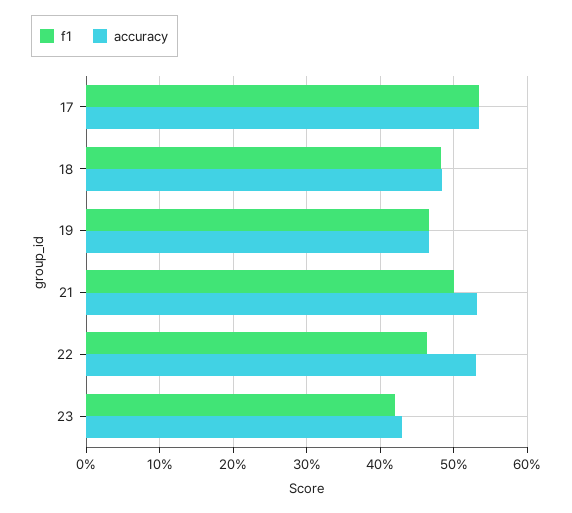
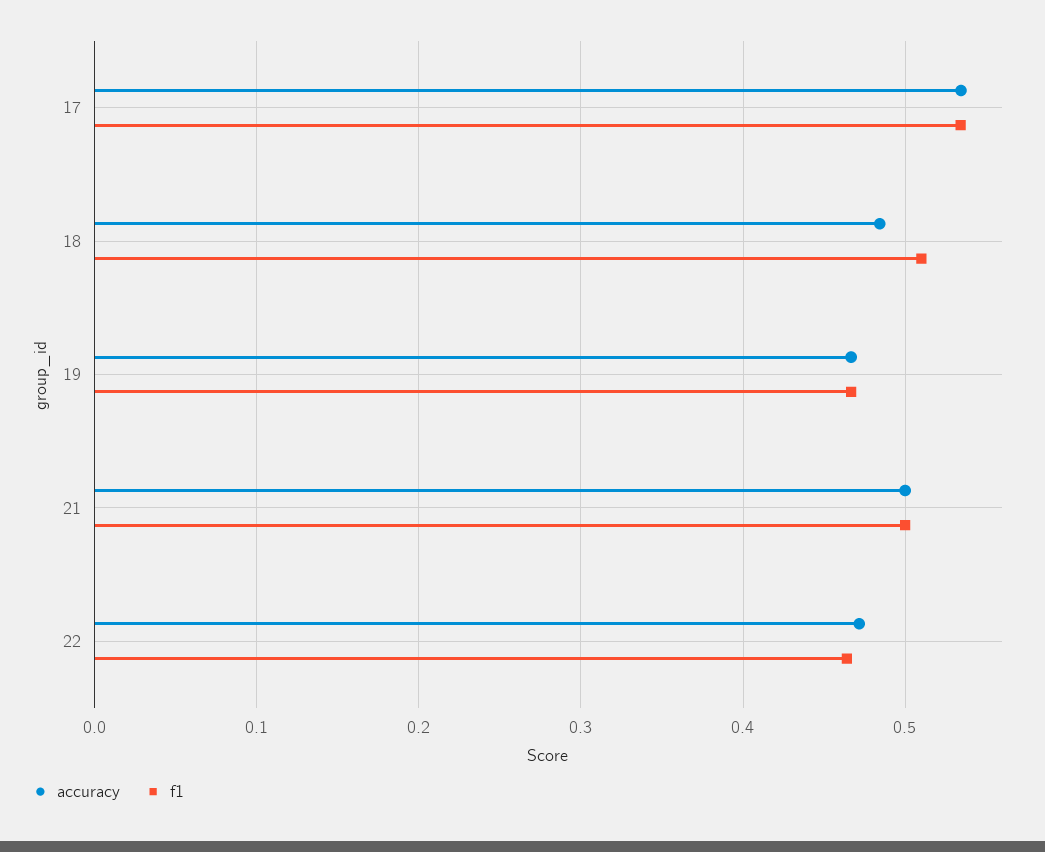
  {
    "f1": {
      "17": 0.53,
-     "18": 0.48,
+     "18": 0.51,
      "19": 0.47,
      "21": 0.5,
-     "22": 0.46,
+     "22": 0.46
-     "23": 0.42
    },
    "accuracy": {
      "17": 0.53,
      "18": 0.48,
      "19": 0.47,
-     "21": 0.53,
+     "21": 0.5,
-     "22": 0.53,
+     "22": 0.47
-     "23": 0.43
    }
  }

